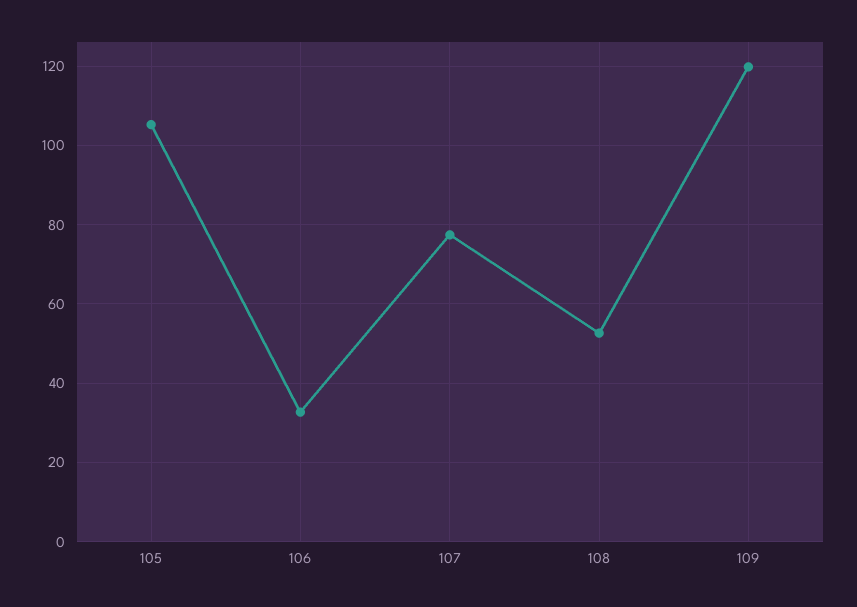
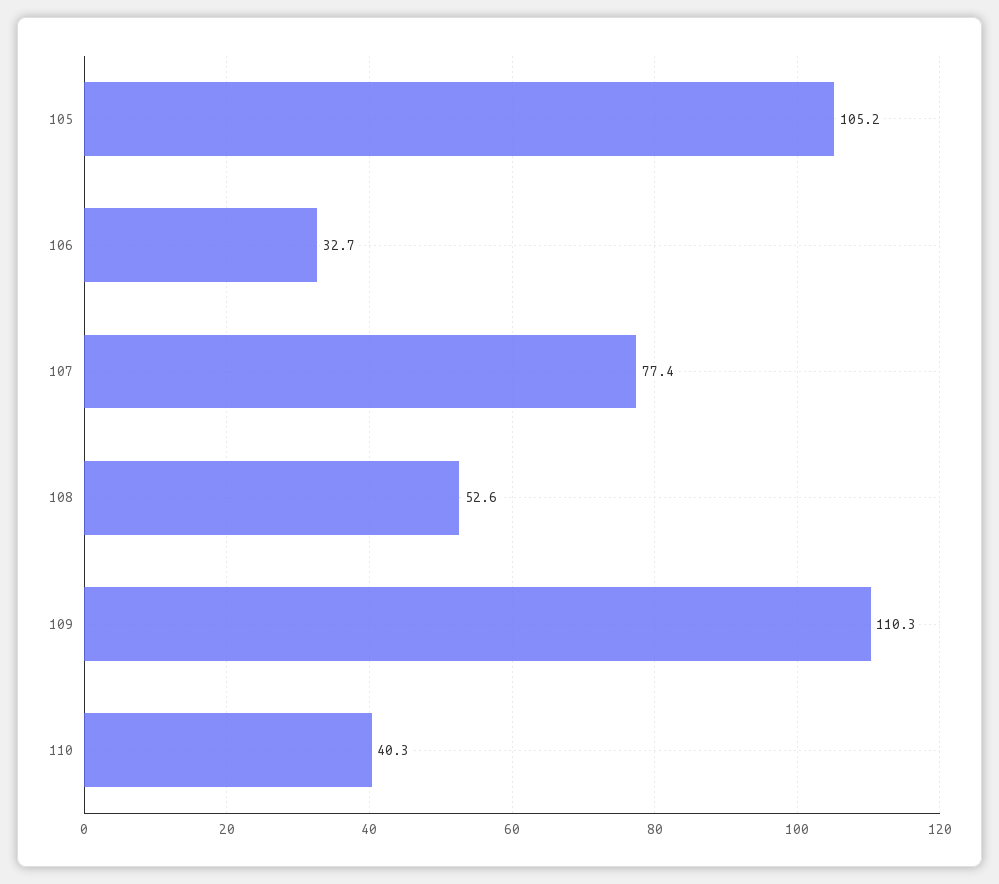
  {
    "105": 105.2,
    "106": 32.7,
    "107": 77.4,
    "108": 52.6,
-   "109": 120
+   "109": 110.3,
+   "110": 40.3
  }

